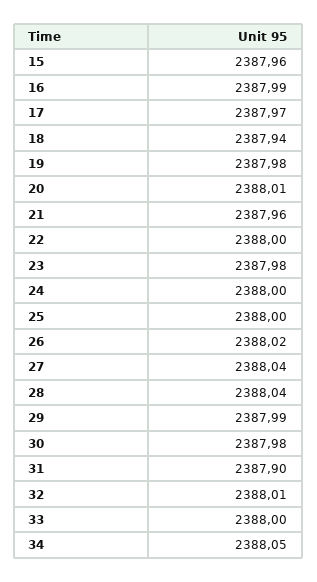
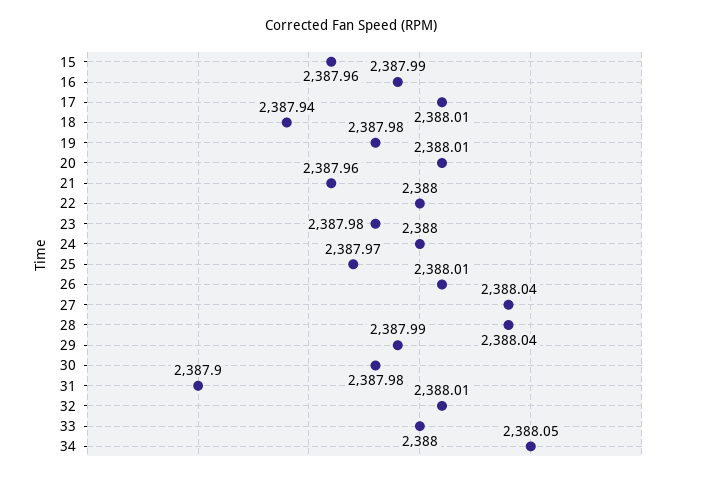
  {
    "15": 2387.96,
    "16": 2387.99,
-   "17": 2387.97,
+   "17": 2388.01,
    "18": 2387.94,
    "19": 2387.98,
    "20": 2388.01,
    "21": 2387.96,
    "22": 2388,
    "23": 2387.98,
    "24": 2388,
-   "25": 2388,
+   "25": 2387.97,
-   "26": 2388.02,
+   "26": 2388.01,
    "27": 2388.04,
    "28": 2388.04,
    "29": 2387.99,
    "30": 2387.98,
    "31": 2387.9,
    "32": 2388.01,
    "33": 2388,
    "34": 2388.05
  }

